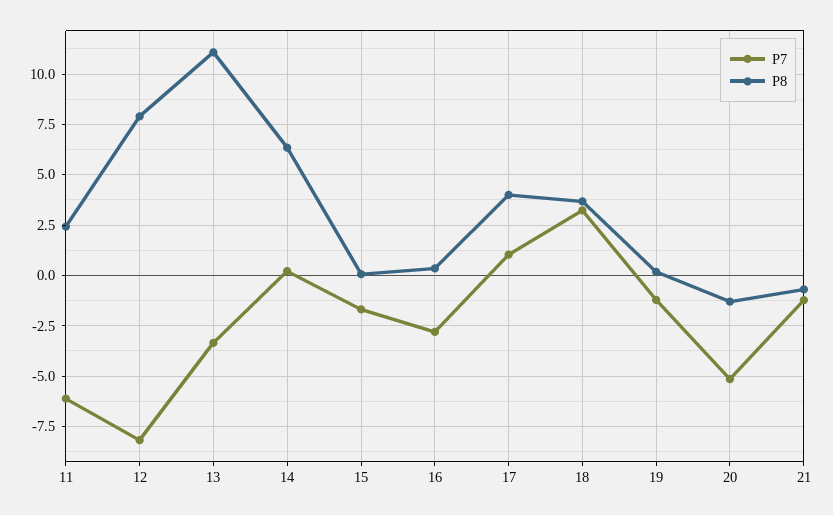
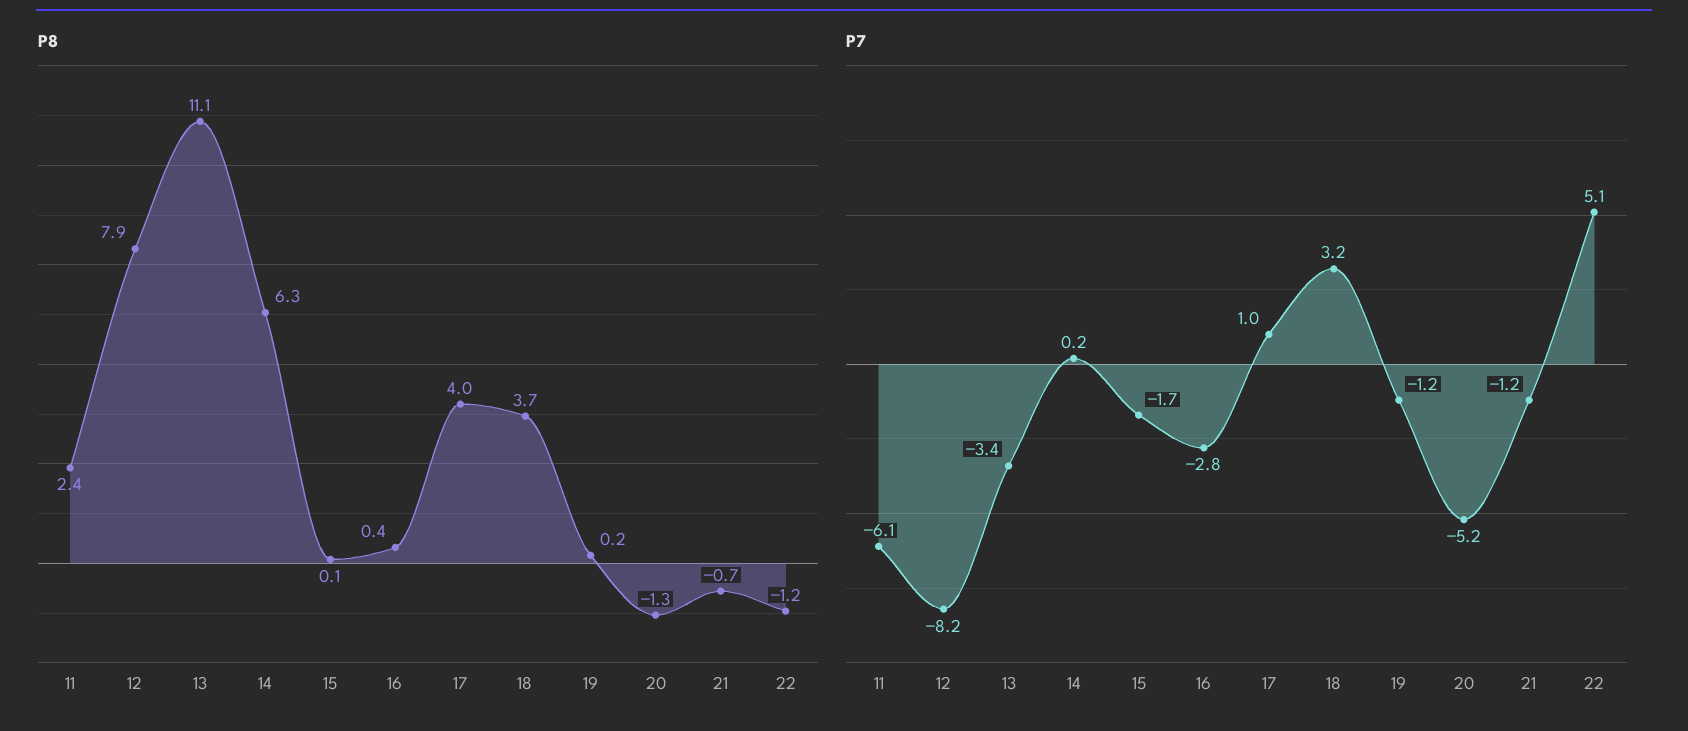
  {
    "P7": {
      "11": -6.1,
      "12": -8.2,
      "13": -3.4,
      "14": 0.2,
      "15": -1.7,
      "16": -2.8,
      "17": 1,
      "18": 3.2,
      "19": -1.2,
      "20": -5.2,
-     "21": -1.2
+     "21": -1.2,
+     "22": 5.1
    },
    "P8": {
      "11": 2.4,
      "12": 7.9,
      "13": 11.1,
      "14": 6.3,
      "15": 0.1,
      "16": 0.4,
      "17": 4,
      "18": 3.7,
      "19": 0.2,
      "20": -1.3,
-     "21": -0.7
+     "21": -0.7,
+     "22": -1.2
    }
  }

